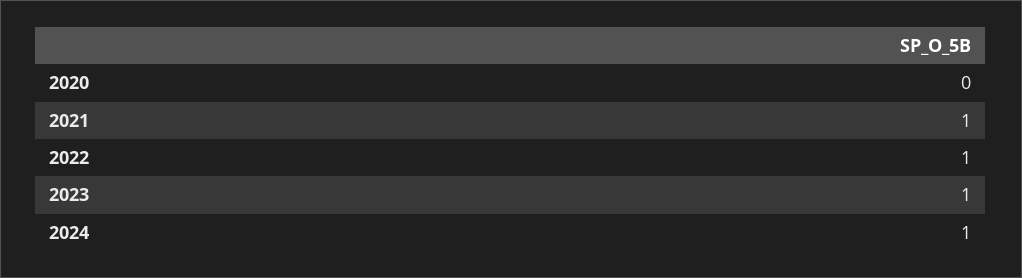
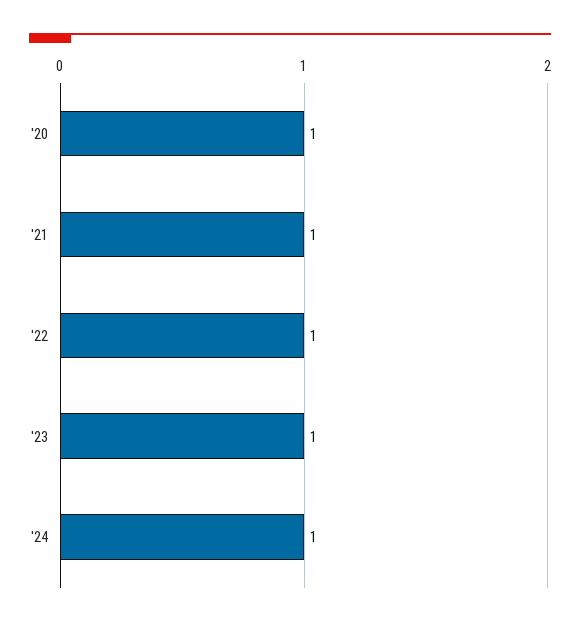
  {
-   "2020": 0,
+   "2020": 1,
    "2021": 1,
    "2022": 1,
    "2023": 1,
    "2024": 1
  }

